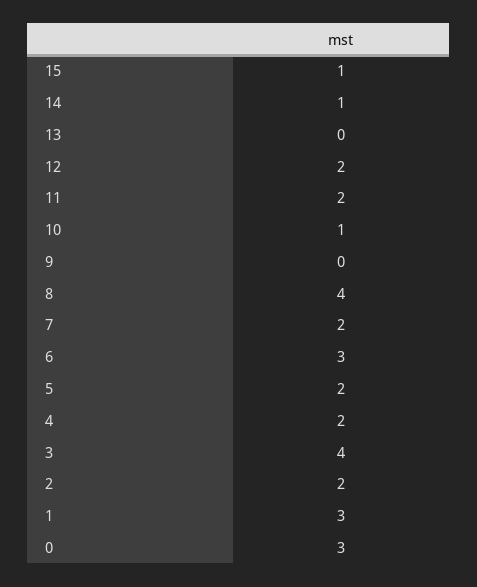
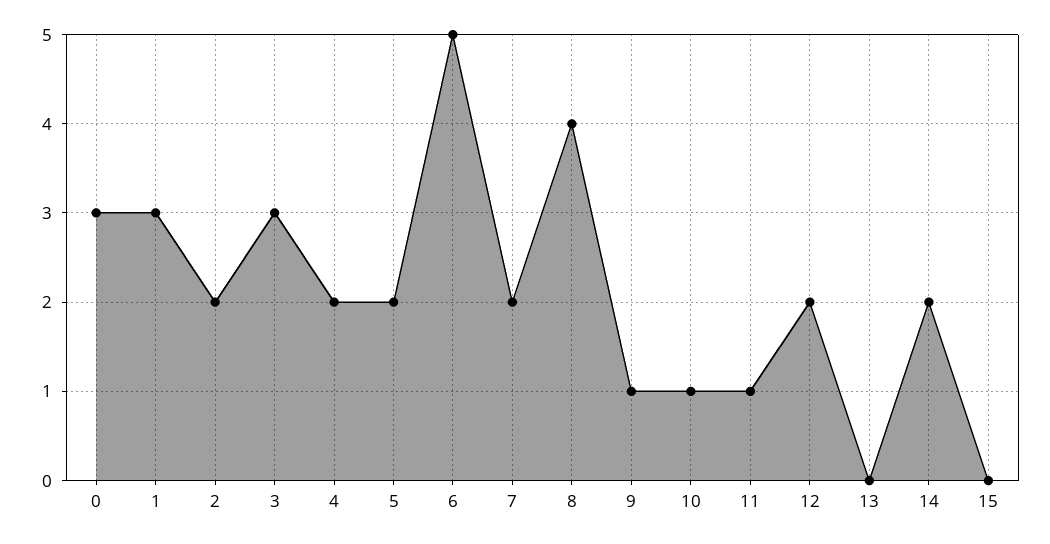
  {
-   "15": 1,
+   "15": 0,
-   "14": 1,
+   "14": 2,
    "13": 0,
    "12": 2,
-   "11": 2,
+   "11": 1,
    "10": 1,
-   "9": 0,
+   "9": 1,
    "8": 4,
    "7": 2,
-   "6": 3,
+   "6": 5,
    "5": 2,
    "4": 2,
-   "3": 4,
+   "3": 3,
    "2": 2,
    "1": 3,
    "0": 3
  }

